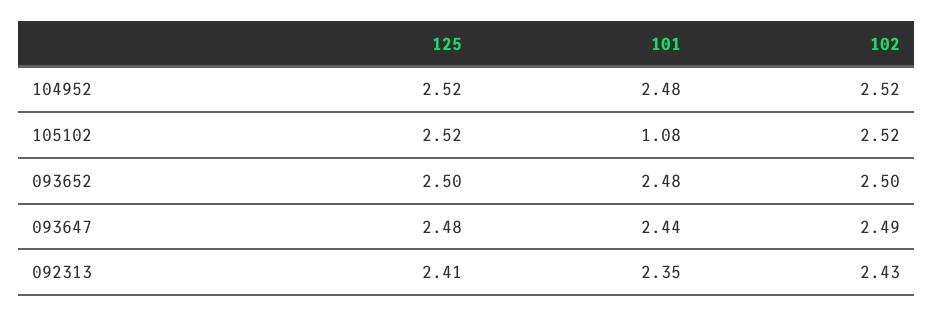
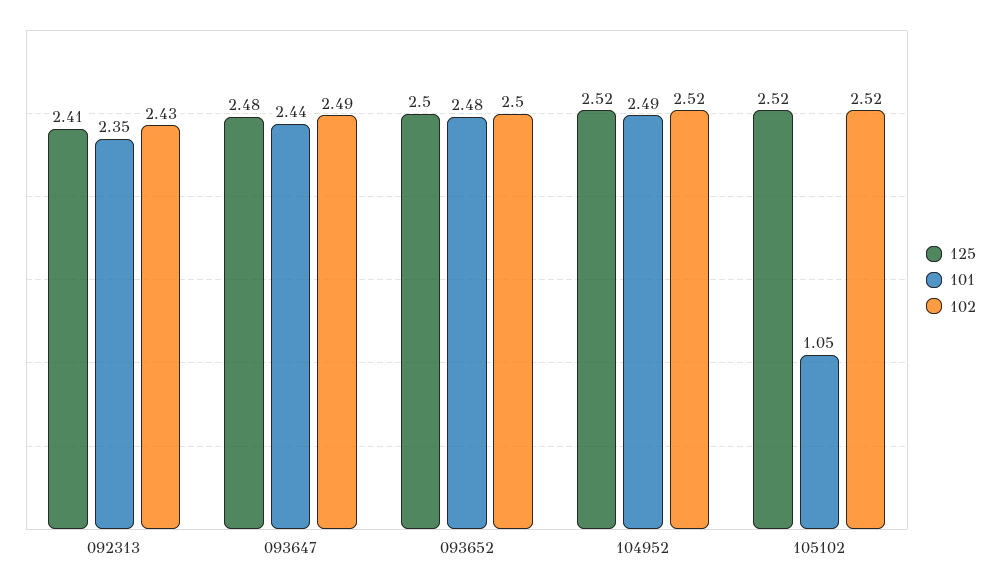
  {
    "125": {
      "104952": 2.52,
      "105102": 2.52,
      "093652": 2.5,
      "093647": 2.48,
      "092313": 2.41
    },
    "101": {
-     "104952": 2.48,
+     "104952": 2.49,
-     "105102": 1.08,
+     "105102": 1.05,
      "093652": 2.48,
      "093647": 2.44,
      "092313": 2.35
    },
    "102": {
      "104952": 2.52,
      "105102": 2.52,
      "093652": 2.5,
      "093647": 2.49,
      "092313": 2.43
    }
  }

